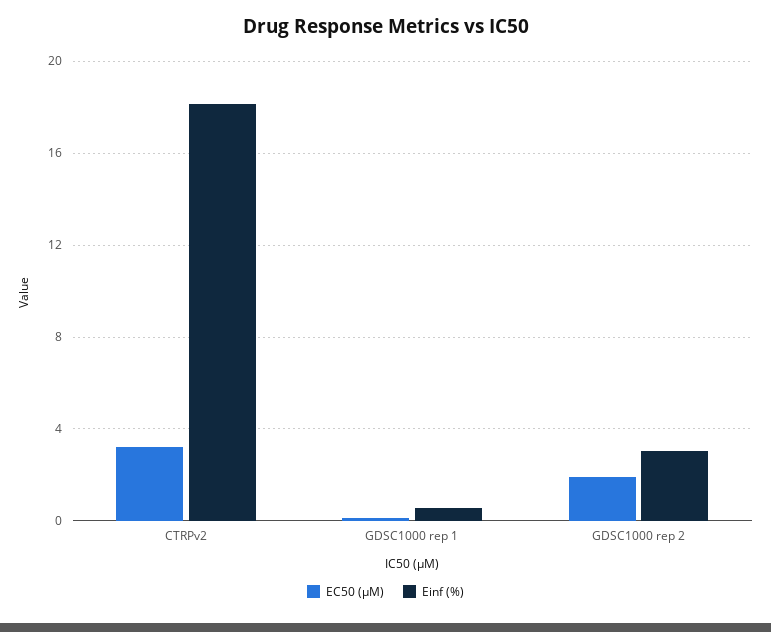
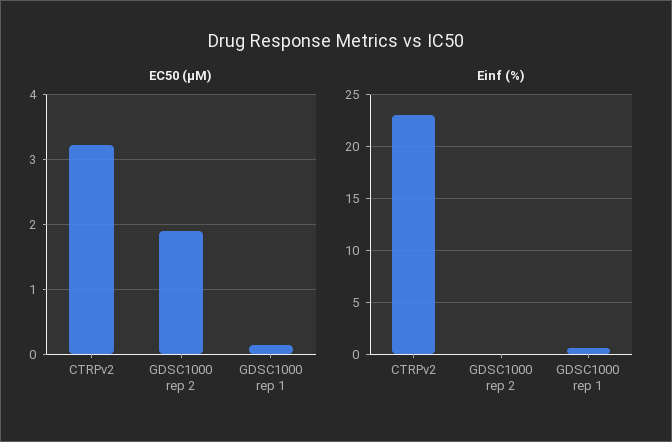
  {
    "EC50 (µM)": {
      "CTRPv2": 3.2,
      "GDSC1000 rep 1": 0.1,
      "GDSC1000 rep 2": 1.9
    },
    "Einf (%)": {
-     "CTRPv2": 18,
+     "CTRPv2": 23,
      "GDSC1000 rep 1": 0.5,
-     "GDSC1000 rep 2": 3
+     "GDSC1000 rep 2": 0
    }
  }

